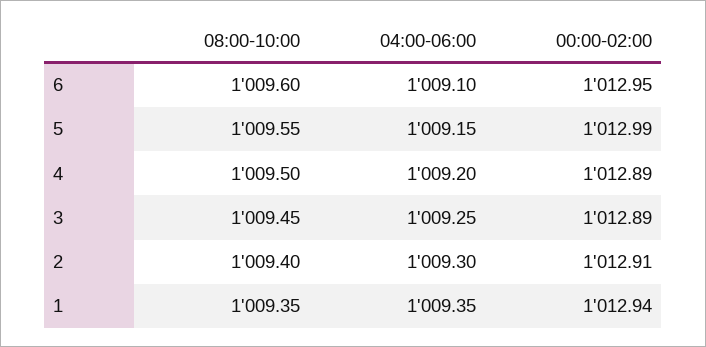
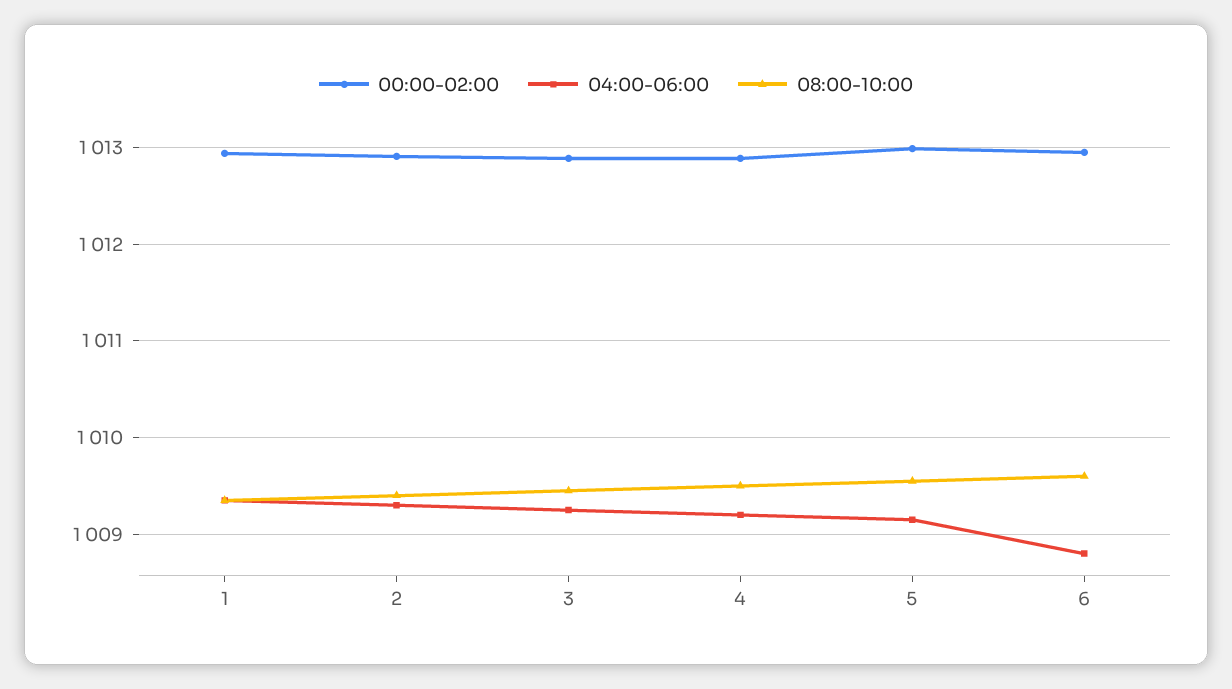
  {
    "08:00-10:00": {
      "6": 1009.6,
      "5": 1009.55,
      "4": 1009.5,
      "3": 1009.45,
      "2": 1009.4,
      "1": 1009.35
    },
    "04:00-06:00": {
-     "6": 1009.1,
+     "6": 1008.8,
      "5": 1009.15,
      "4": 1009.2,
      "3": 1009.25,
      "2": 1009.3,
      "1": 1009.35
    },
    "00:00-02:00": {
      "6": 1012.95,
      "5": 1012.99,
      "4": 1012.89,
      "3": 1012.89,
      "2": 1012.91,
      "1": 1012.94
    }
  }

